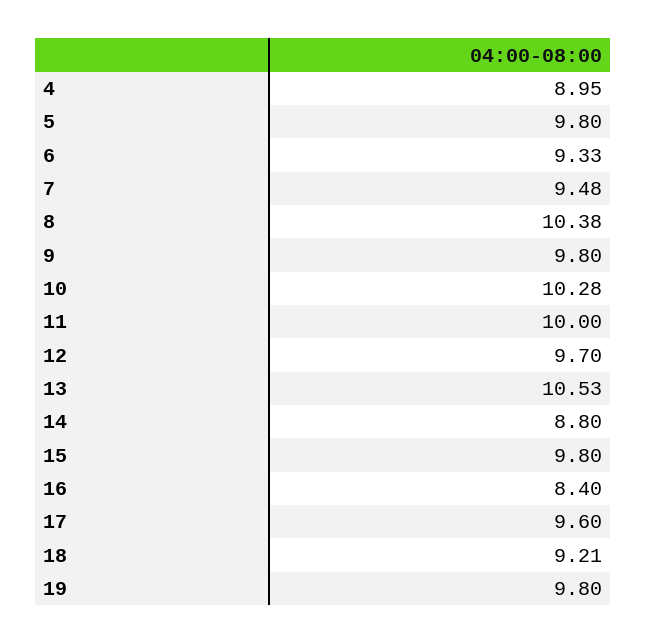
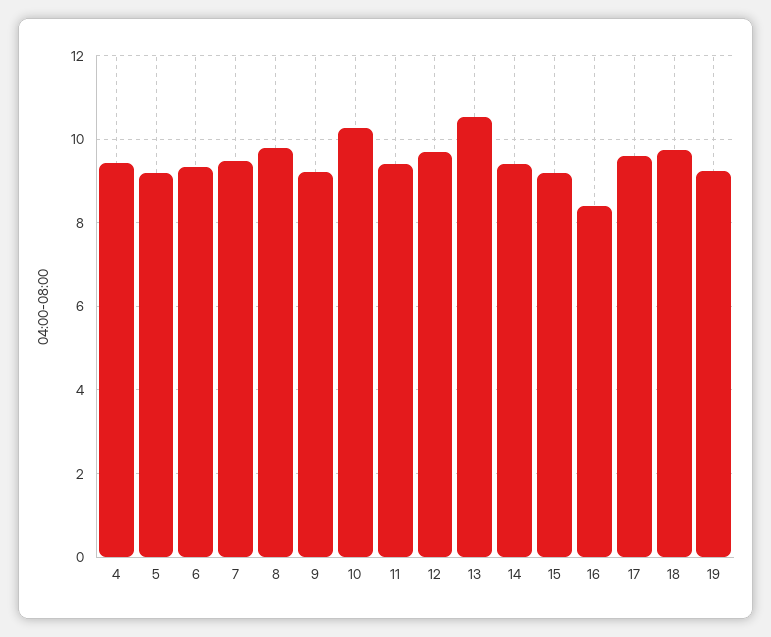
  {
-   "4": 8.95,
+   "4": 9.4,
-   "5": 9.8,
+   "5": 9.2,
    "6": 9.33,
    "7": 9.48,
-   "8": 10.38,
+   "8": 9.8,
-   "9": 9.8,
+   "9": 9.2,
    "10": 10.28,
-   "11": 10,
+   "11": 9.4,
    "12": 9.7,
    "13": 10.53,
-   "14": 8.8,
+   "14": 9.4,
-   "15": 9.8,
+   "15": 9.2,
    "16": 8.4,
    "17": 9.6,
-   "18": 9.21,
+   "18": 9.8,
-   "19": 9.8
+   "19": 9.2
  }

